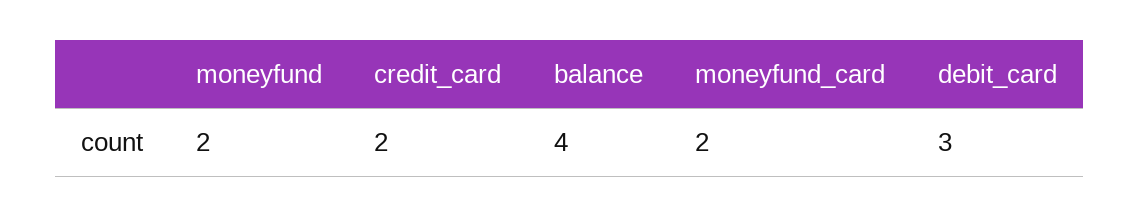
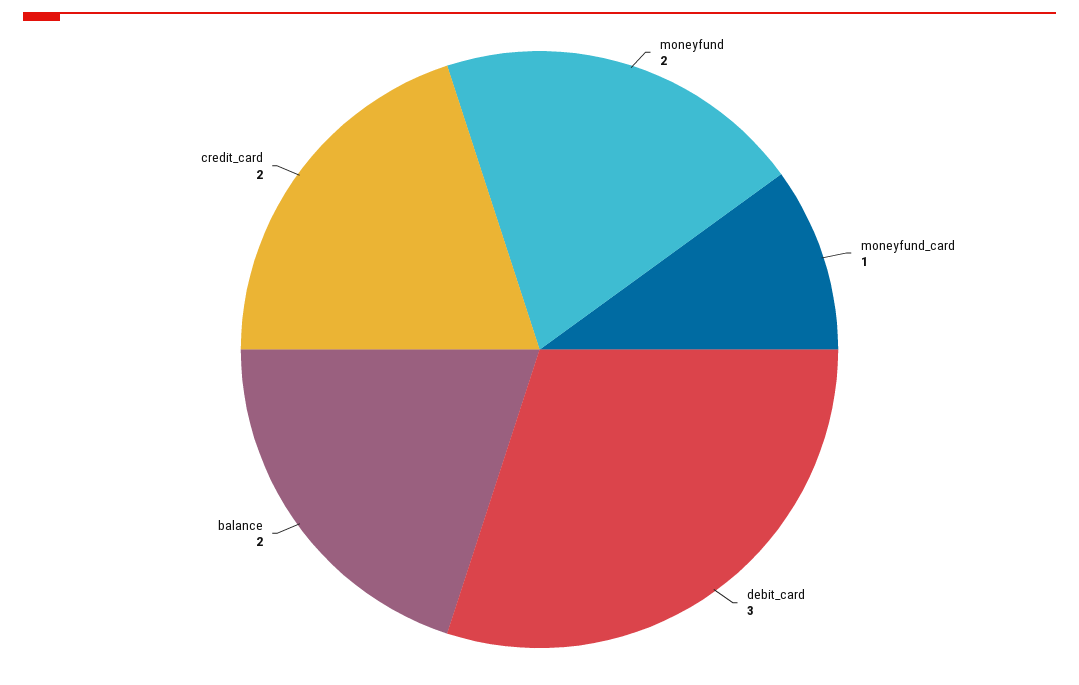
  {
    "moneyfund": 2,
    "credit_card": 2,
-   "balance": 4,
+   "balance": 2,
-   "moneyfund_card": 2,
+   "moneyfund_card": 1,
    "debit_card": 3
  }

